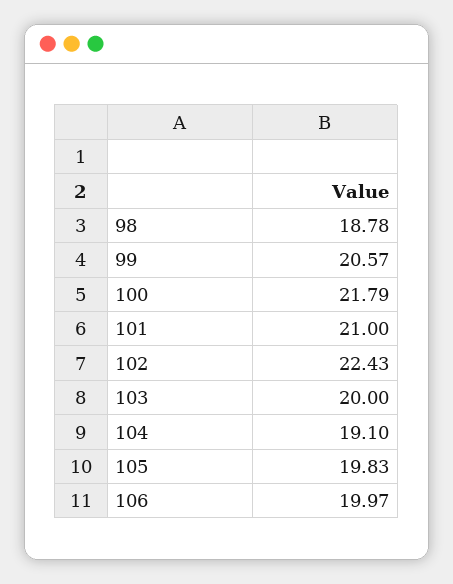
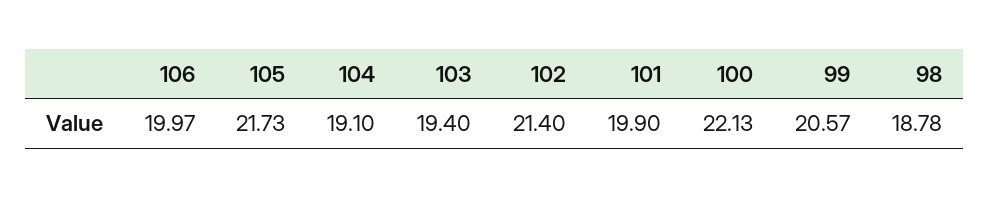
  {
    "98": 18.78,
    "99": 20.57,
-   "100": 21.79,
+   "100": 22.13,
-   "101": 21,
+   "101": 19.9,
-   "102": 22.43,
+   "102": 21.4,
-   "103": 20,
+   "103": 19.4,
    "104": 19.1,
-   "105": 19.83,
+   "105": 21.73,
    "106": 19.97
  }

